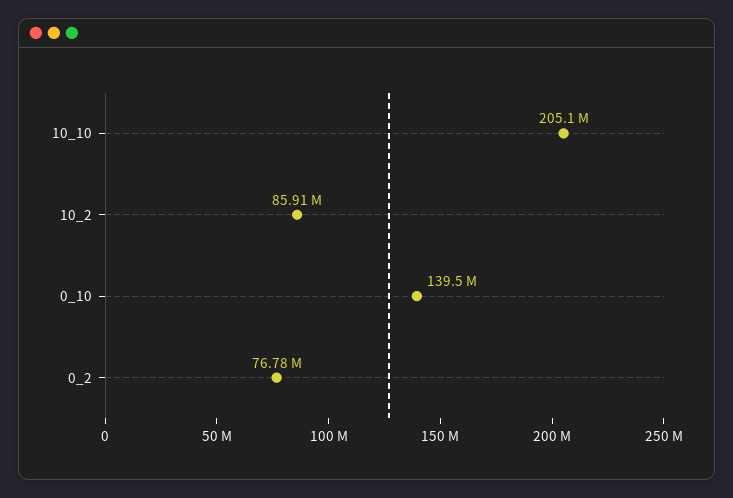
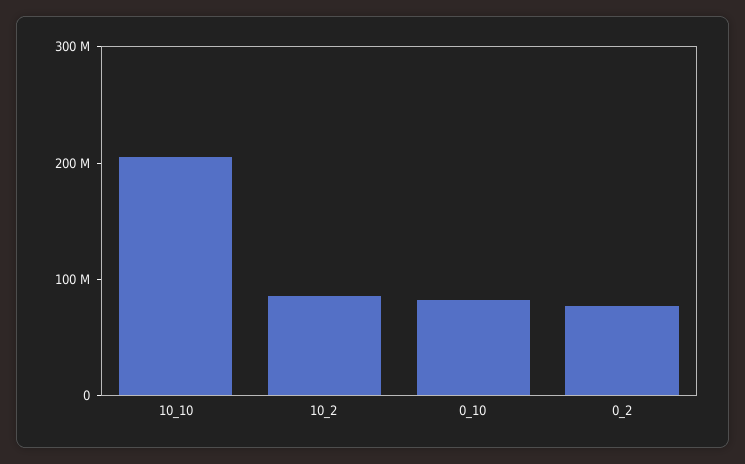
  {
    "10_10": 205100000,
    "10_2": 85910000,
-   "0_10": 139500000,
+   "0_10": 80000000,
    "0_2": 76780000
  }

